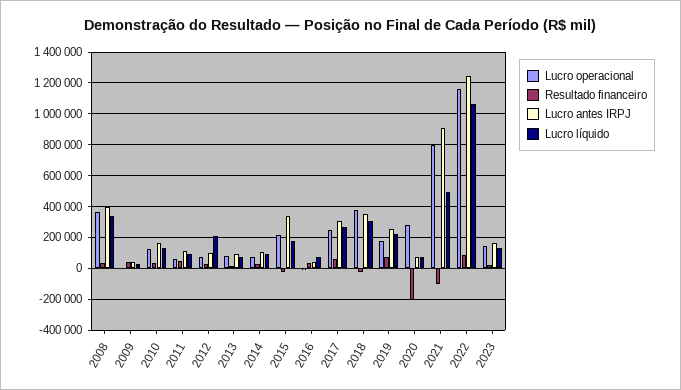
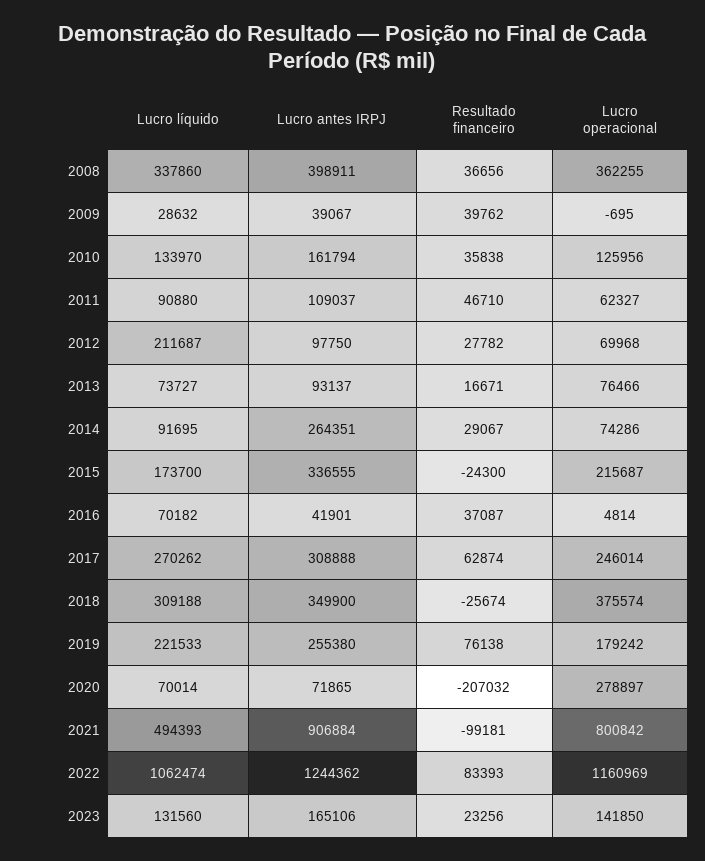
  {
    "Lucro operacional": {
      "2008": 362255,
      "2009": -695,
      "2010": 125956,
      "2011": 62327,
      "2012": 69968,
      "2013": 76466,
      "2014": 74286,
      "2015": 215687,
      "2016": 4814,
      "2017": 246014,
      "2018": 375574,
      "2019": 179242,
      "2020": 278897,
      "2021": 800842,
      "2022": 1160969,
      "2023": 141850
    },
    "Resultado financeiro": {
      "2008": 36656,
      "2009": 39762,
      "2010": 35838,
      "2011": 46710,
      "2012": 27782,
      "2013": 16671,
      "2014": 29067,
      "2015": -24300,
      "2016": 37087,
      "2017": 62874,
      "2018": -25674,
      "2019": 76138,
      "2020": -207032,
      "2021": -99181,
      "2022": 83393,
      "2023": 23256
    },
    "Lucro antes IRPJ": {
      "2008": 398911,
      "2009": 39067,
      "2010": 161794,
      "2011": 109037,
      "2012": 97750,
      "2013": 93137,
-     "2014": 100000,
+     "2014": 264351,
      "2015": 336555,
      "2016": 41901,
      "2017": 308888,
      "2018": 349900,
      "2019": 255380,
      "2020": 71865,
      "2021": 906884,
      "2022": 1244362,
      "2023": 165106
    },
    "Lucro líquido": {
      "2008": 337860,
      "2009": 28632,
      "2010": 133970,
      "2011": 90880,
      "2012": 211687,
      "2013": 73727,
      "2014": 91695,
      "2015": 173700,
      "2016": 70182,
      "2017": 270262,
      "2018": 309188,
      "2019": 221533,
      "2020": 70014,
      "2021": 494393,
      "2022": 1062474,
      "2023": 131560
    }
  }

